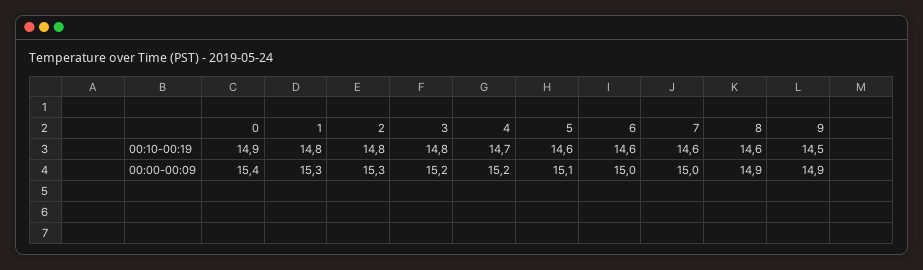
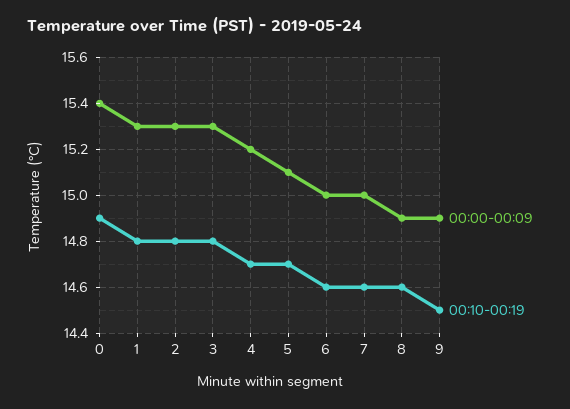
  {
    "00:10-00:19": {
      "0": 14.9,
      "1": 14.8,
      "2": 14.8,
      "3": 14.8,
      "4": 14.7,
-     "5": 14.6,
+     "5": 14.7,
      "6": 14.6,
      "7": 14.6,
      "8": 14.6,
      "9": 14.5
    },
    "00:00-00:09": {
      "0": 15.4,
      "1": 15.3,
      "2": 15.3,
-     "3": 15.2,
+     "3": 15.3,
      "4": 15.2,
      "5": 15.1,
      "6": 15,
      "7": 15,
      "8": 14.9,
      "9": 14.9
    }
  }

